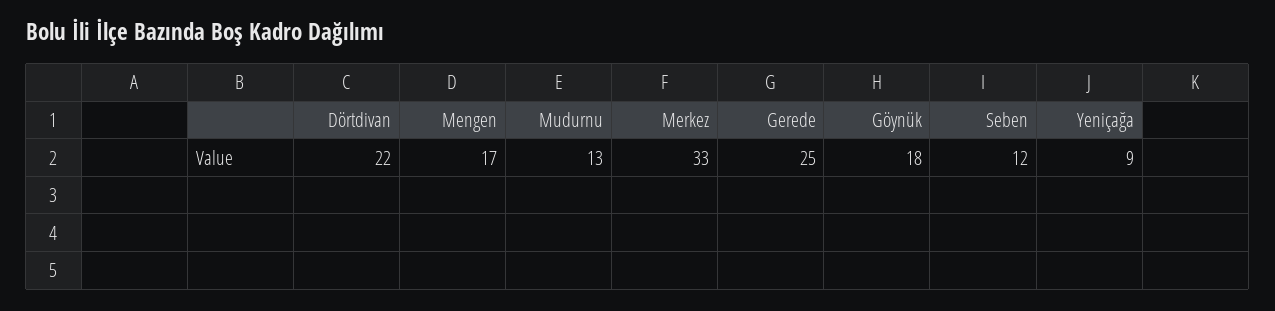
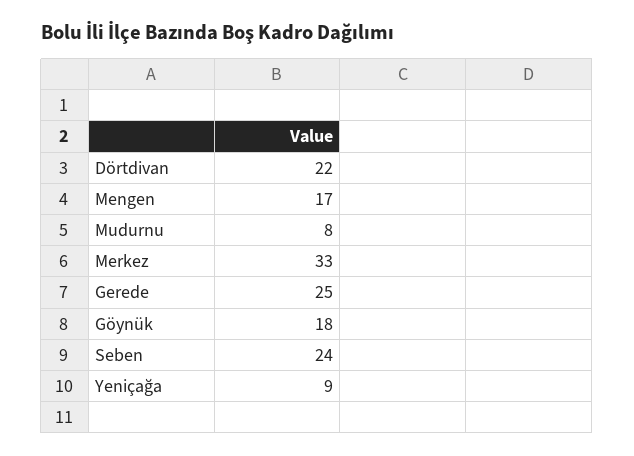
  {
    "Dörtdivan": 22,
    "Mengen": 17,
-   "Mudurnu": 13,
+   "Mudurnu": 8,
    "Merkez": 33,
    "Gerede": 25,
    "Göynük": 18,
-   "Seben": 12,
+   "Seben": 24,
    "Yeniçağa": 9
  }

